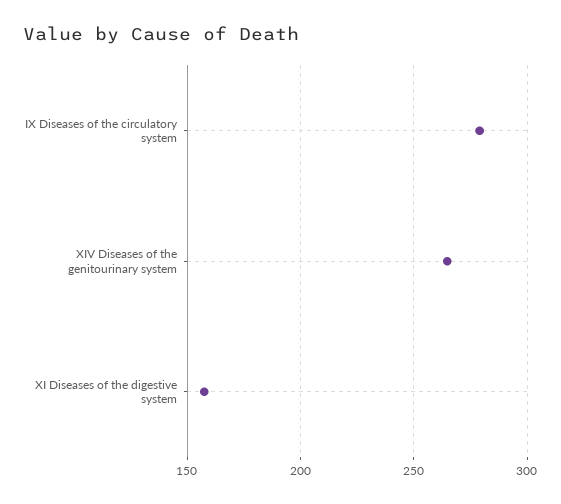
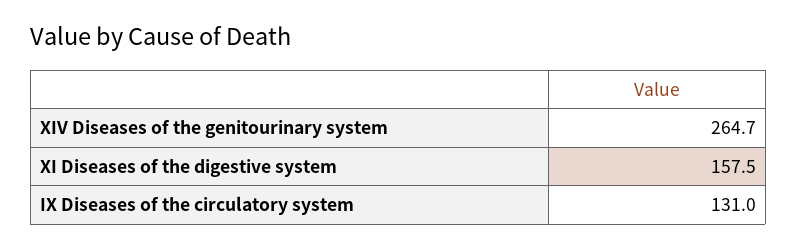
  {
-   "IX Diseases of the circulatory system": 280,
+   "IX Diseases of the circulatory system": 131,
    "XIV Diseases of the genitourinary system": 264.7,
    "XI Diseases of the digestive system": 157.5
  }

